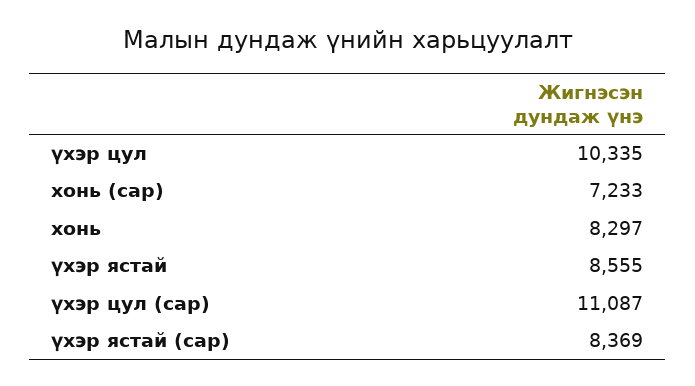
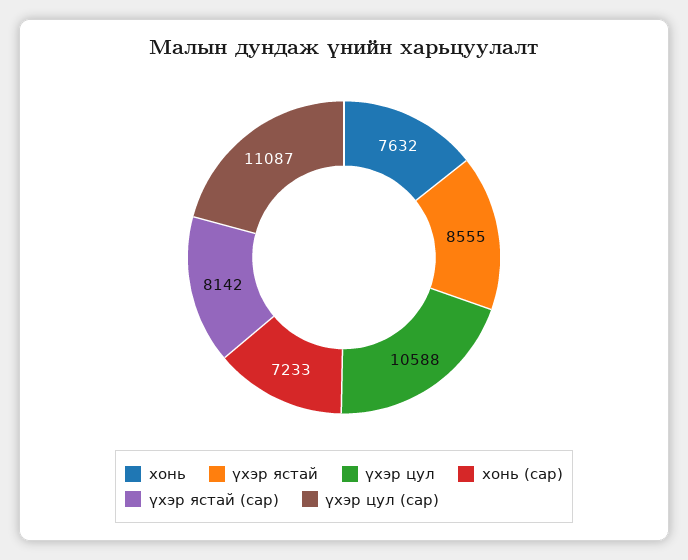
  {
-   "үхэр цул": 10335,
+   "үхэр цул": 10588,
    "хонь (сар)": 7233,
-   "хонь": 8297,
+   "хонь": 7632,
    "үхэр ястай": 8555,
    "үхэр цул (сар)": 11087,
-   "үхэр ястай (сар)": 8369
+   "үхэр ястай (сар)": 8142
  }

